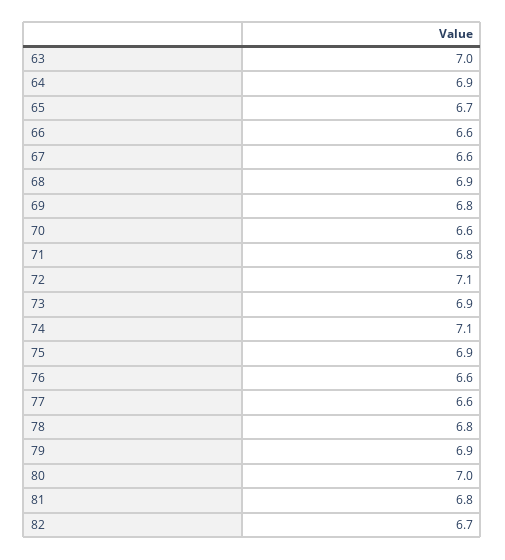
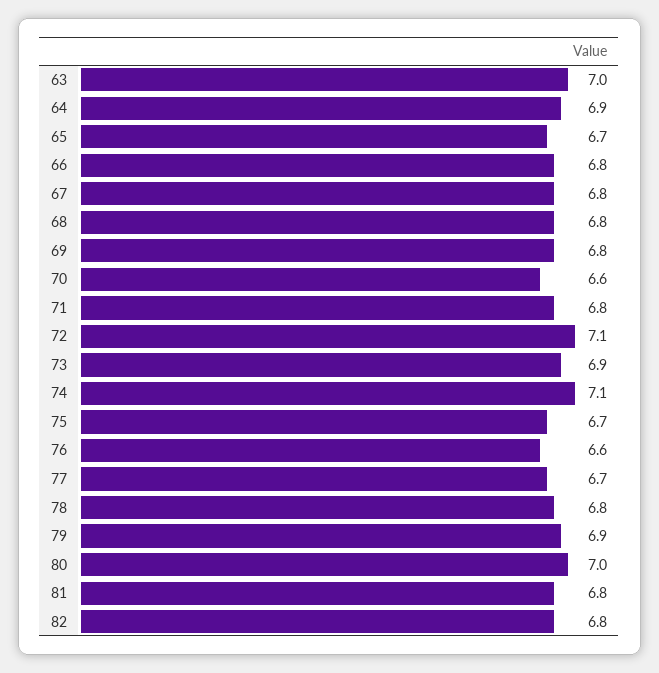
  {
    "63": 7,
    "64": 6.9,
    "65": 6.7,
-   "66": 6.6,
+   "66": 6.8,
-   "67": 6.6,
+   "67": 6.8,
-   "68": 6.9,
+   "68": 6.8,
    "69": 6.8,
    "70": 6.6,
    "71": 6.8,
    "72": 7.1,
    "73": 6.9,
    "74": 7.1,
-   "75": 6.9,
+   "75": 6.7,
    "76": 6.6,
-   "77": 6.6,
+   "77": 6.7,
    "78": 6.8,
    "79": 6.9,
    "80": 7,
    "81": 6.8,
-   "82": 6.7
+   "82": 6.8
  }

